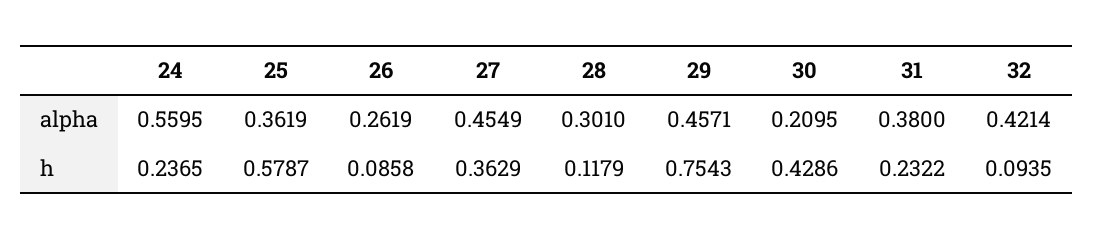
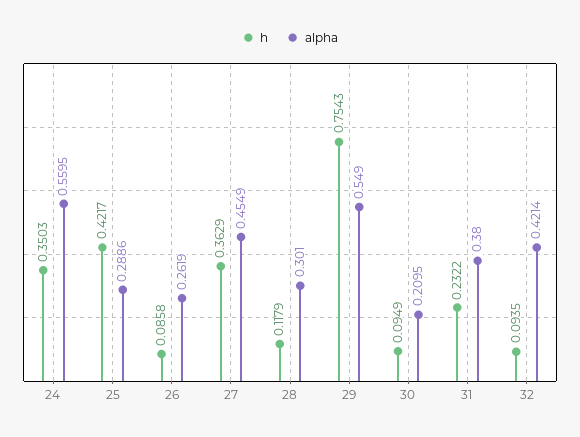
  {
    "alpha": {
      "24": 0.5595,
-     "25": 0.3619,
+     "25": 0.2886,
      "26": 0.2619,
      "27": 0.4549,
      "28": 0.301,
-     "29": 0.4571,
+     "29": 0.549,
      "30": 0.2095,
      "31": 0.38,
      "32": 0.4214
    },
    "h": {
-     "24": 0.2365,
+     "24": 0.3503,
-     "25": 0.5787,
+     "25": 0.4217,
      "26": 0.0858,
      "27": 0.3629,
      "28": 0.1179,
      "29": 0.7543,
-     "30": 0.4286,
+     "30": 0.0949,
      "31": 0.2322,
      "32": 0.0935
    }
  }

